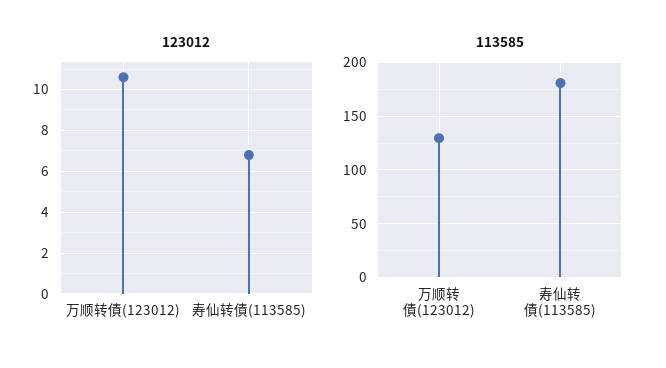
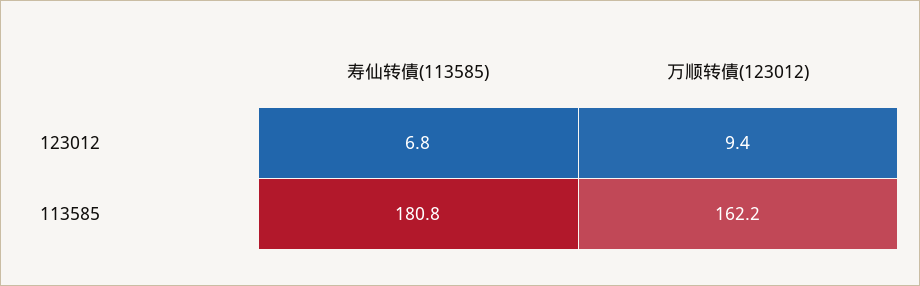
  {
    "123012": {
-     "万顺转債(123012)": 10.5,
+     "万顺转債(123012)": 9.4,
      "寿仙转債(113585)": 6.8
    },
    "113585": {
-     "万顺转債(123012)": 130,
+     "万顺转債(123012)": 162.2,
      "寿仙转債(113585)": 180.8
    }
  }

